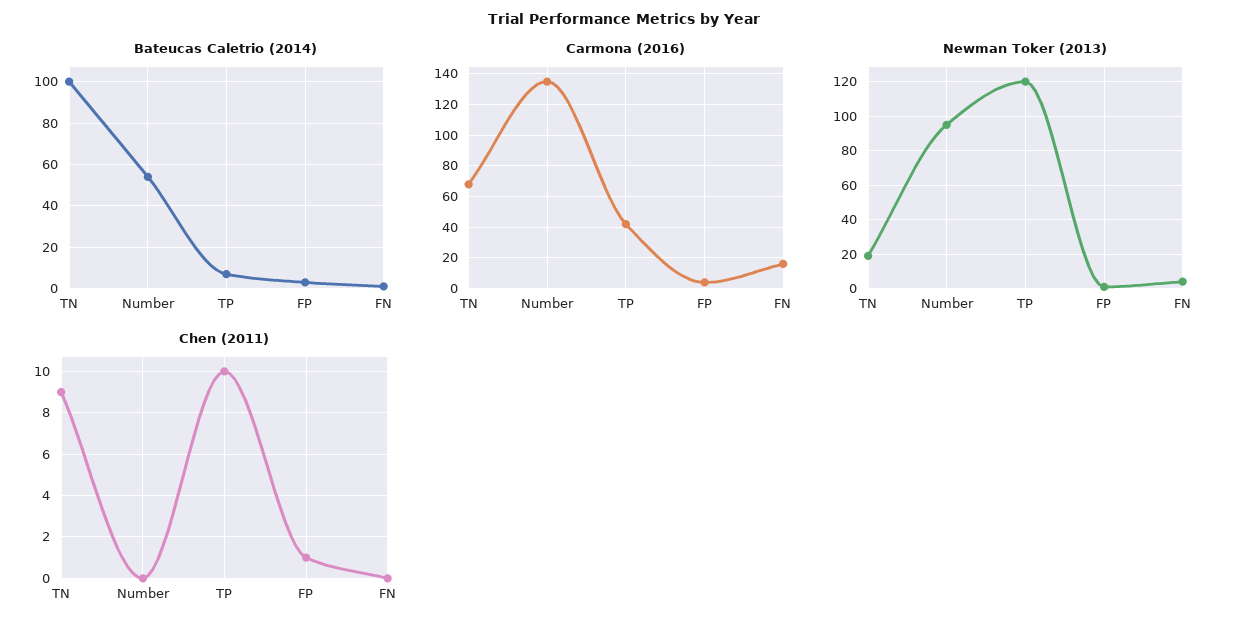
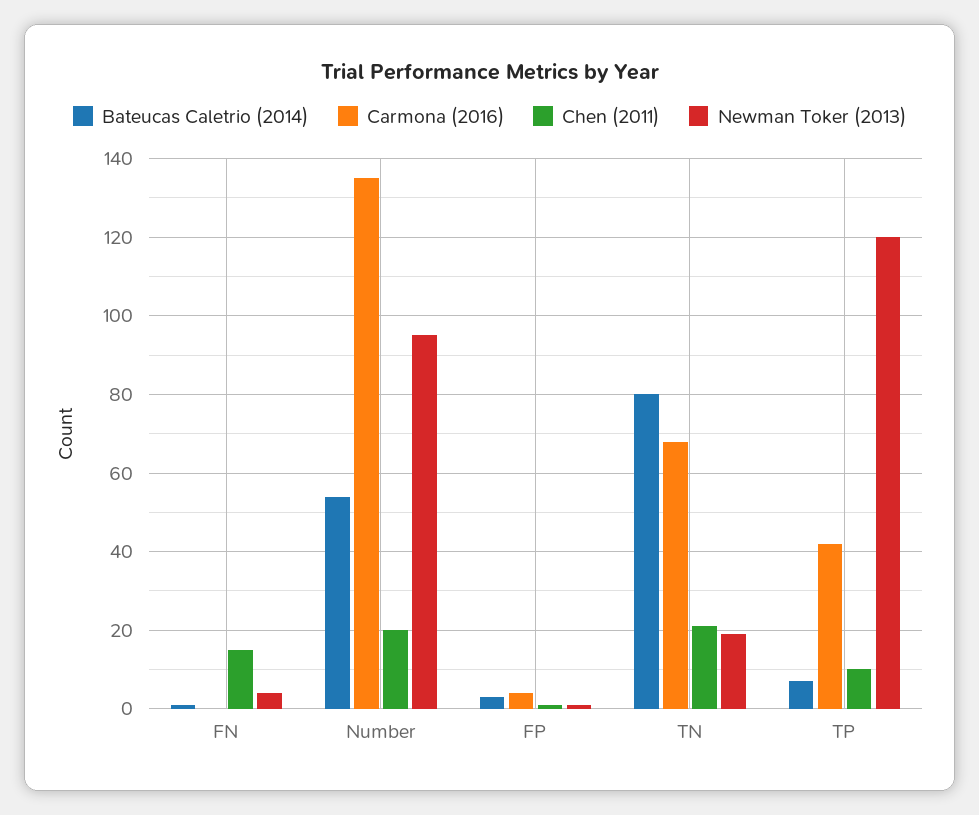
  {
    "Bateucas Caletrio (2014)": {
-     "TN": 100,
+     "TN": 80,
      "Number": 55,
      "TP": 5,
      "FP": 5,
      "FN": 0
    },
    "Carmona (2016)": {
      "TN": 70,
      "Number": 135,
      "TP": 40,
      "FP": 5,
-     "FN": 15
+     "FN": 0
    },
    "Newman Toker (2013)": {
      "TN": 20,
      "Number": 95,
      "TP": 120,
      "FP": 0,
      "FN": 5
    },
    "Chen (2011)": {
-     "TN": 9,
+     "TN": 20,
-     "Number": 0,
+     "Number": 20,
      "TP": 10,
      "FP": 1,
-     "FN": 0
+     "FN": 15
    }
  }

